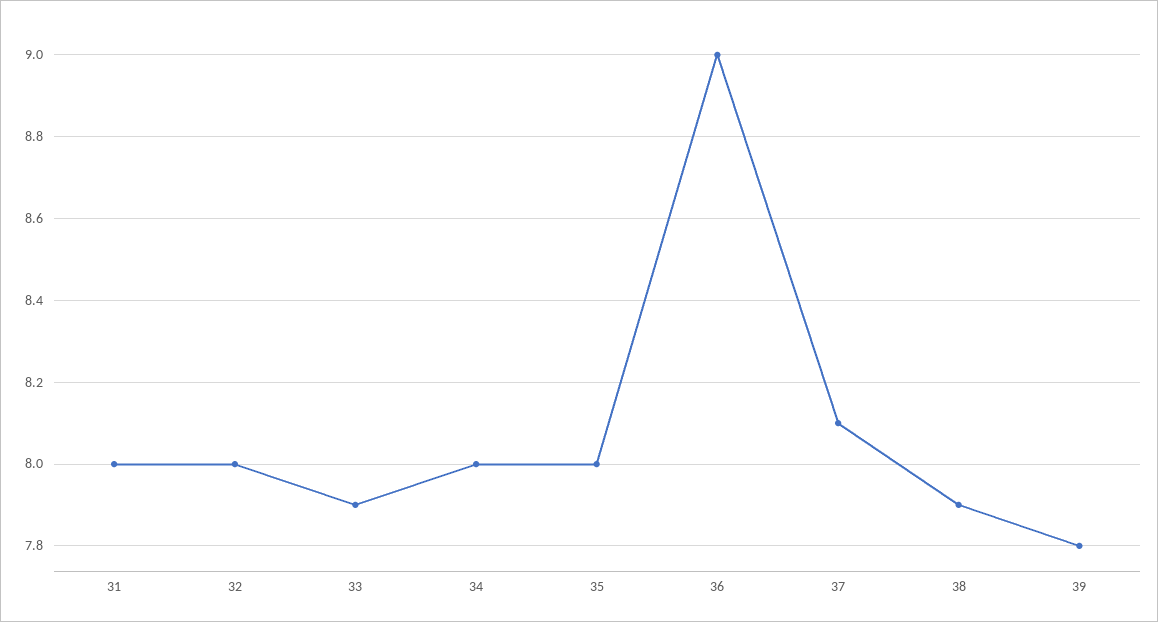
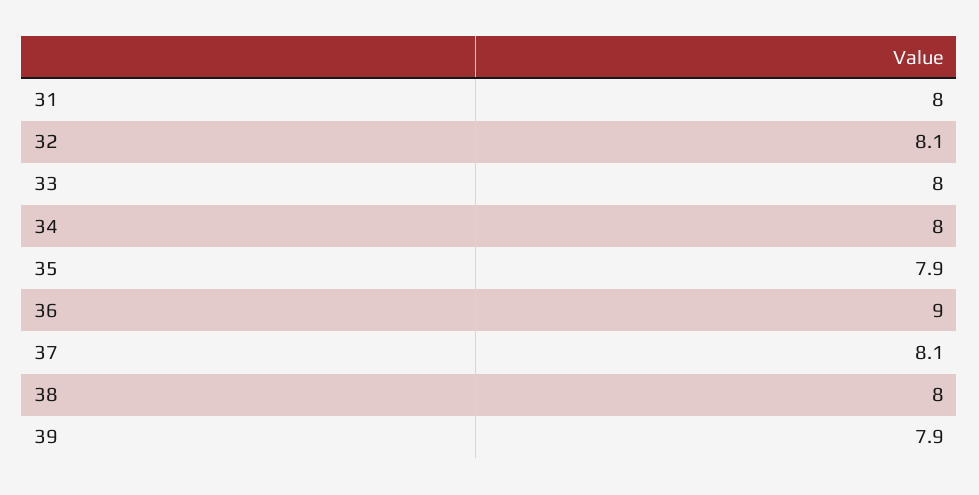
  {
    "31": 8,
-   "32": 8,
+   "32": 8.1,
-   "33": 7.9,
+   "33": 8,
    "34": 8,
-   "35": 8,
+   "35": 7.9,
    "36": 9,
    "37": 8.1,
-   "38": 7.9,
+   "38": 8,
-   "39": 7.8
+   "39": 7.9
  }

